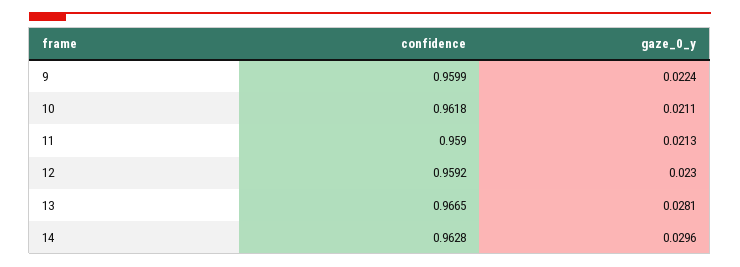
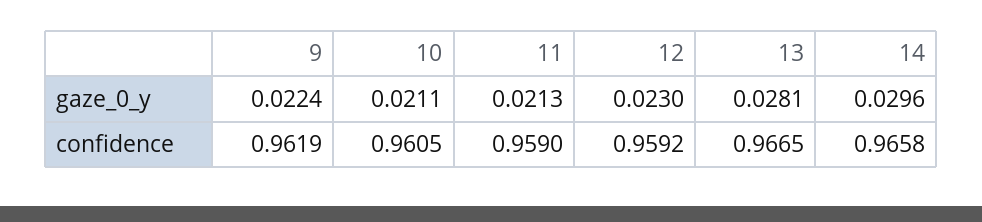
  {
    "confidence": {
-     "9": 0.9599,
+     "9": 0.9619,
-     "10": 0.9618,
+     "10": 0.9605,
      "11": 0.959,
      "12": 0.9592,
      "13": 0.9665,
-     "14": 0.9628
+     "14": 0.9658
    },
    "gaze_0_y": {
      "9": 0.0224,
      "10": 0.0211,
      "11": 0.0213,
      "12": 0.023,
      "13": 0.0281,
      "14": 0.0296
    }
  }

